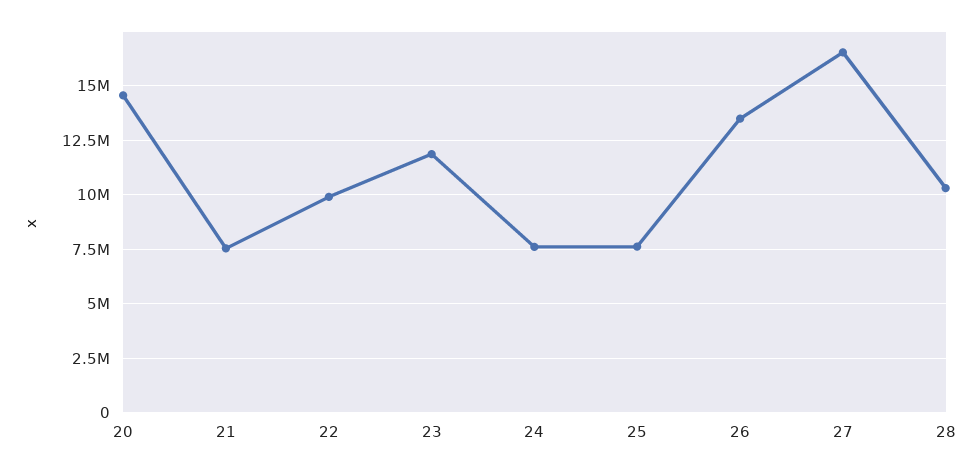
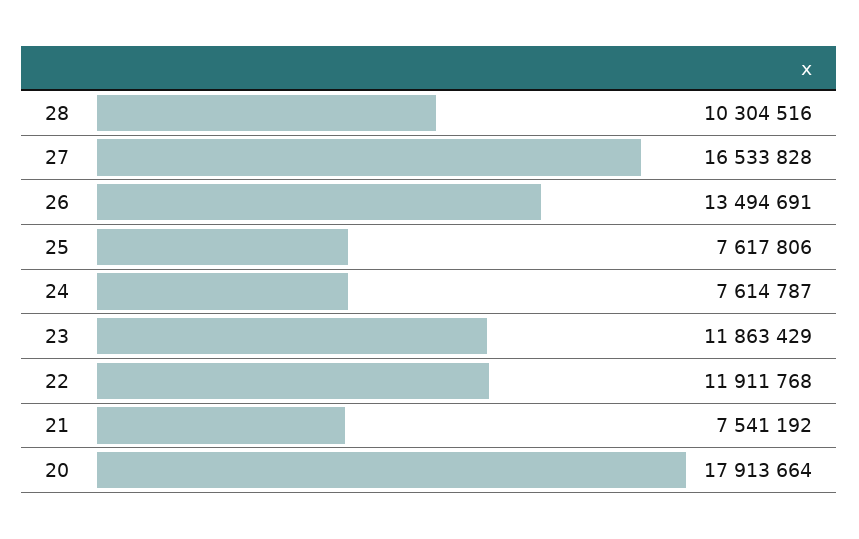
  {
-   "20": 14500000,
+   "20": 17913664,
    "21": 7541192,
-   "22": 10000000,
+   "22": 11911768,
    "23": 11863429,
    "24": 7614787,
    "25": 7617806,
    "26": 13494691,
    "27": 16533828,
    "28": 10304516
  }

